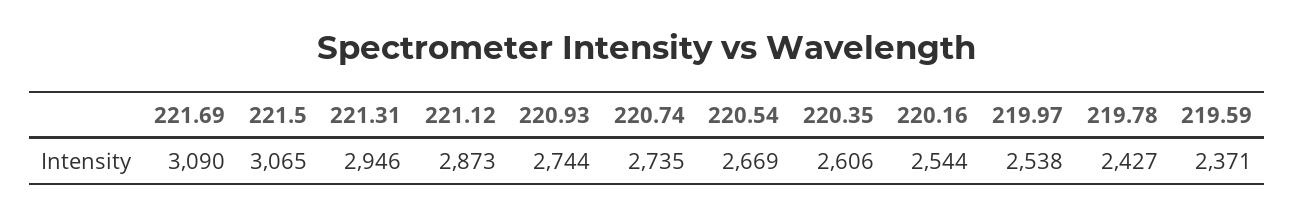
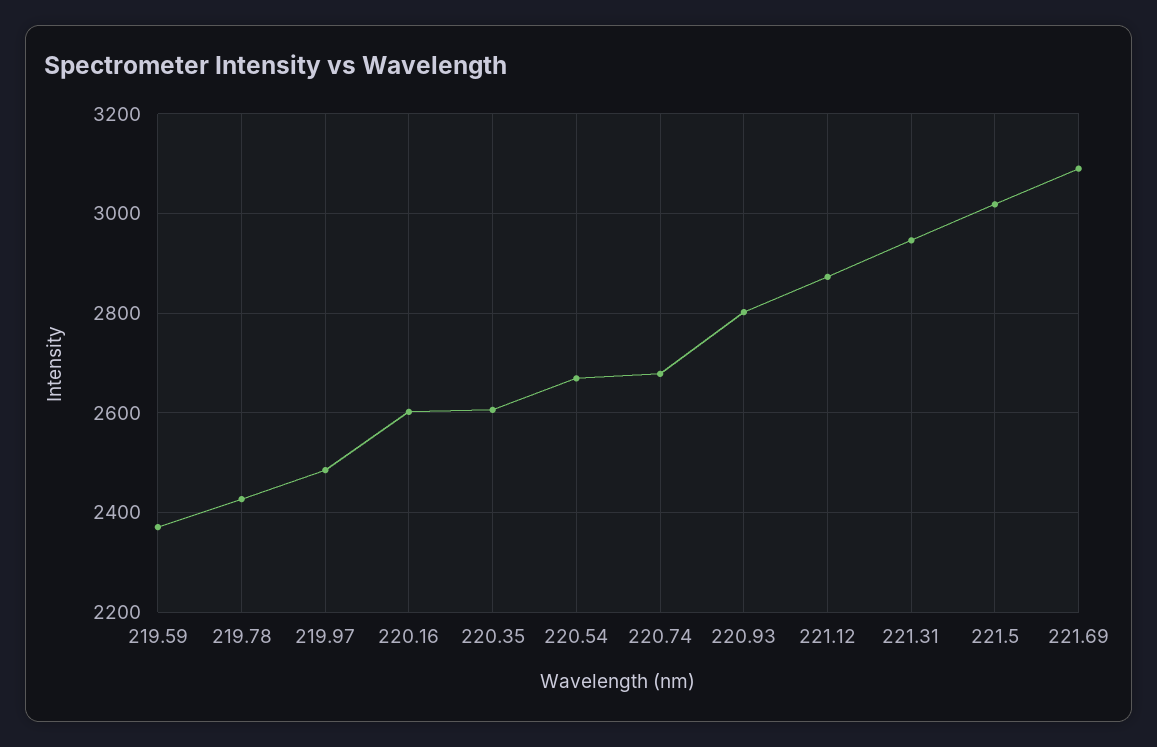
  {
    "221.69": 3090,
-   "221.5": 3065,
+   "221.5": 3020,
    "221.31": 2946,
    "221.12": 2873,
-   "220.93": 2744,
+   "220.93": 2800,
-   "220.74": 2735,
+   "220.74": 2680,
    "220.54": 2669,
    "220.35": 2606,
-   "220.16": 2544,
+   "220.16": 2600,
-   "219.97": 2538,
+   "219.97": 2480,
    "219.78": 2427,
    "219.59": 2371
  }

